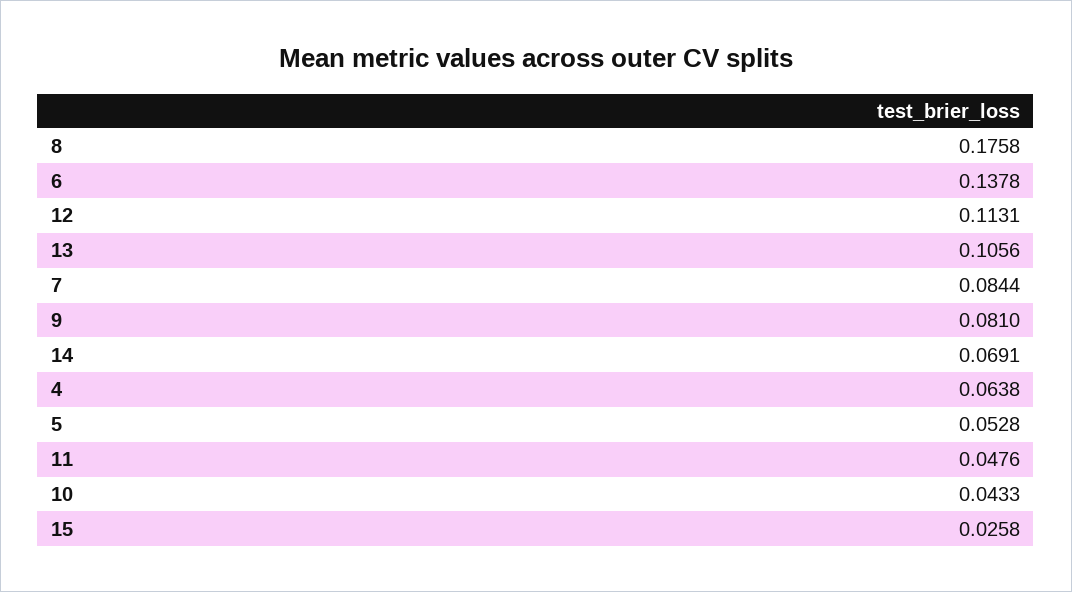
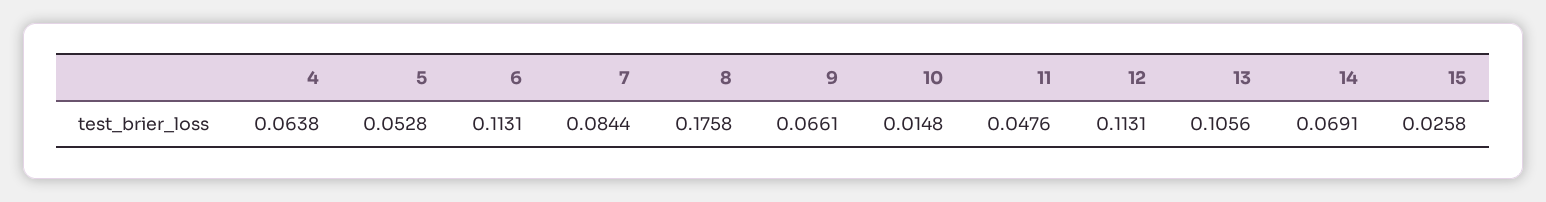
  {
    "8": 0.1758,
-   "6": 0.1378,
+   "6": 0.1131,
    "12": 0.1131,
    "13": 0.1056,
    "7": 0.0844,
-   "9": 0.081,
+   "9": 0.0661,
    "14": 0.0691,
    "4": 0.0638,
    "5": 0.0528,
    "11": 0.0476,
-   "10": 0.0433,
+   "10": 0.0148,
    "15": 0.0258
  }

